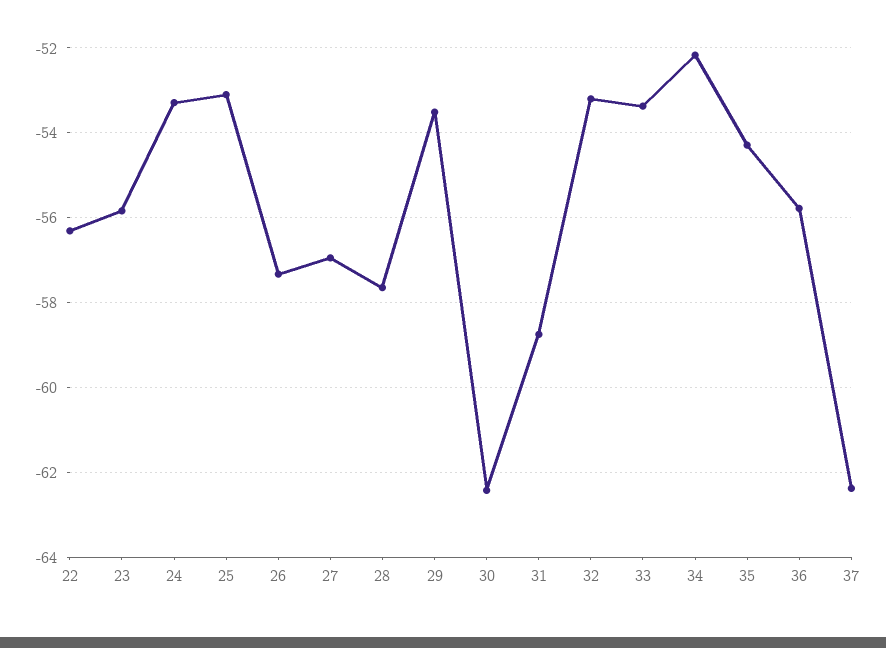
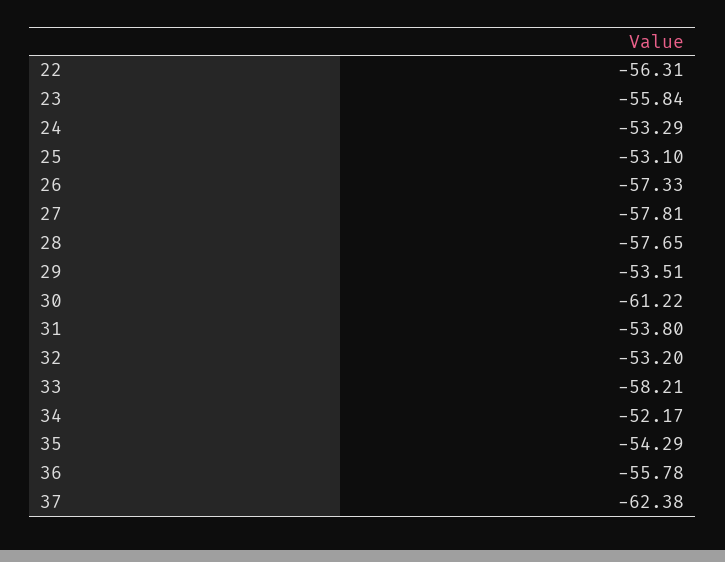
  {
    "22": -56.31,
    "23": -55.84,
    "24": -53.29,
    "25": -53.1,
    "26": -57.33,
-   "27": -57,
+   "27": -57.81,
    "28": -57.65,
    "29": -53.51,
-   "30": -62.4,
+   "30": -61.22,
-   "31": -58.8,
+   "31": -53.8,
    "32": -53.2,
-   "33": -53.4,
+   "33": -58.21,
    "34": -52.17,
    "35": -54.29,
    "36": -55.78,
    "37": -62.38
  }

